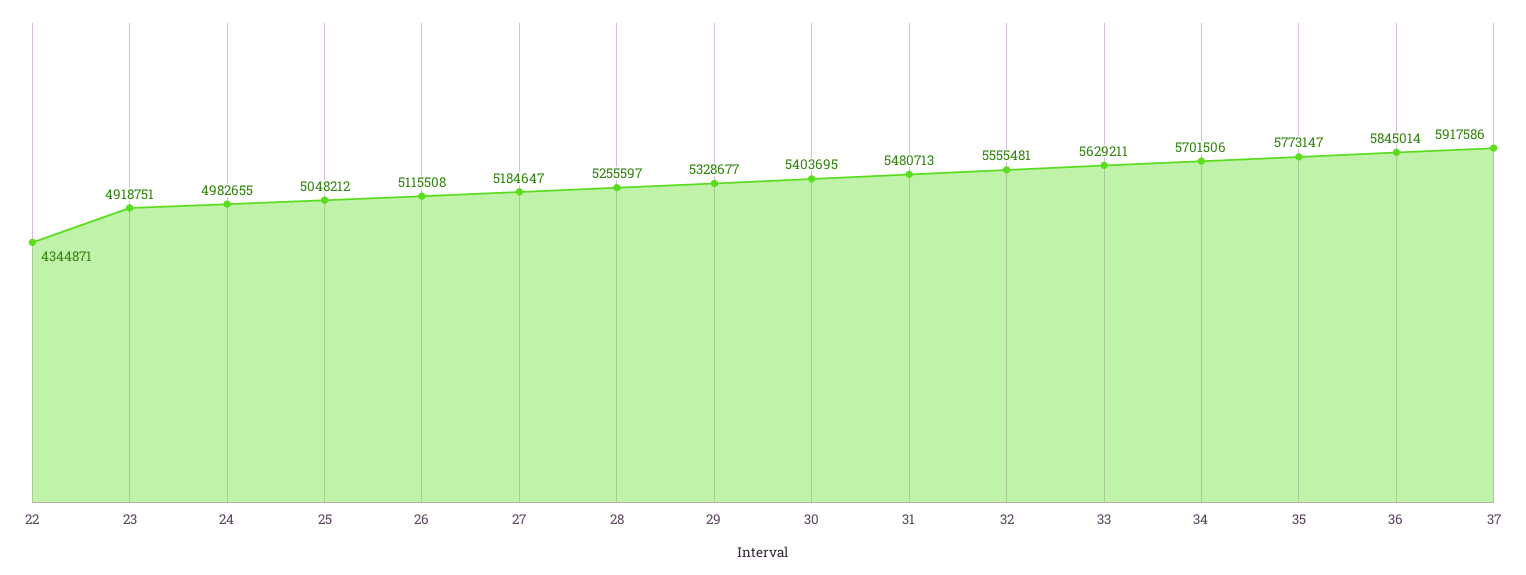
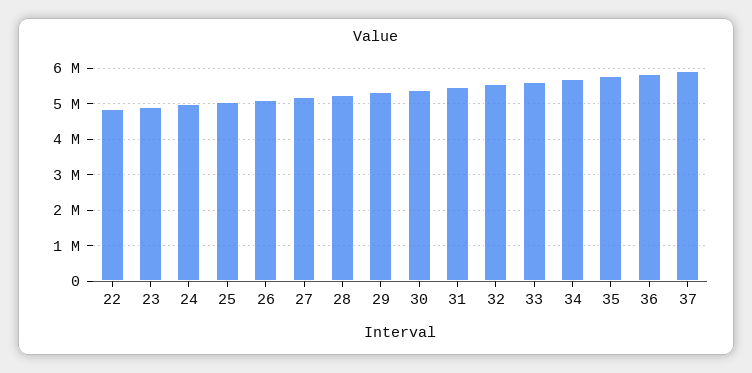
  {
-   "22": 4344871,
+   "22": 4800000,
    "23": 4918751,
    "24": 4982655,
    "25": 5048212,
    "26": 5115508,
    "27": 5184647,
    "28": 5255597,
    "29": 5328677,
    "30": 5403695,
    "31": 5480713,
    "32": 5555481,
    "33": 5629211,
    "34": 5701506,
    "35": 5773147,
    "36": 5845014,
    "37": 5917586
  }

